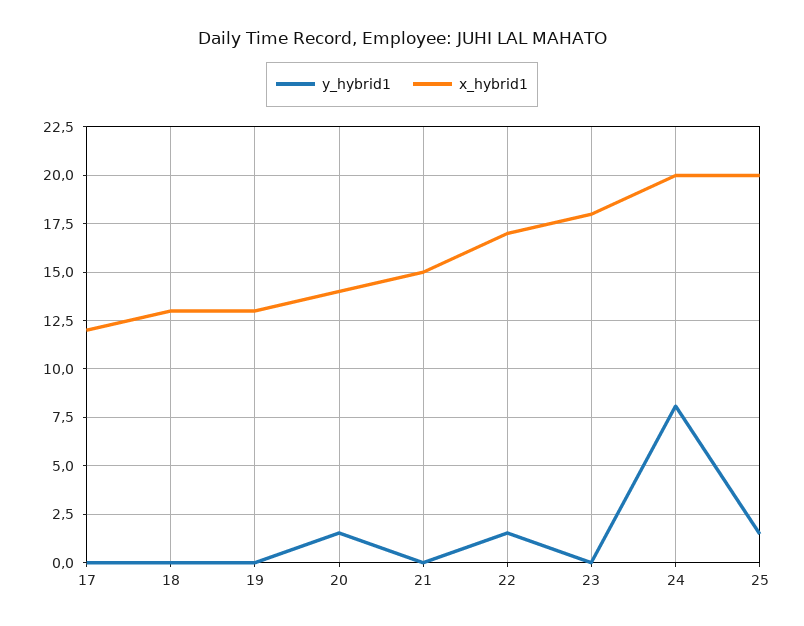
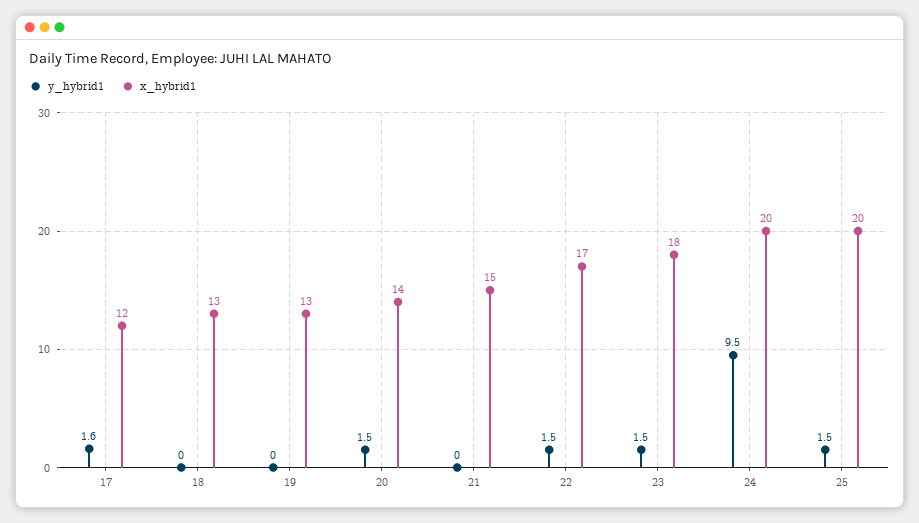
  {
    "y_hybrid1": {
-     "17": 0,
+     "17": 1.6,
      "18": 0,
      "19": 0,
      "20": 1.5,
      "21": 0,
      "22": 1.5,
-     "23": 0,
+     "23": 1.5,
-     "24": 8,
+     "24": 9.5,
      "25": 1.5
    },
    "x_hybrid1": {
      "17": 12,
      "18": 13,
      "19": 13,
      "20": 14,
      "21": 15,
      "22": 17,
      "23": 18,
      "24": 20,
      "25": 20
    }
  }

